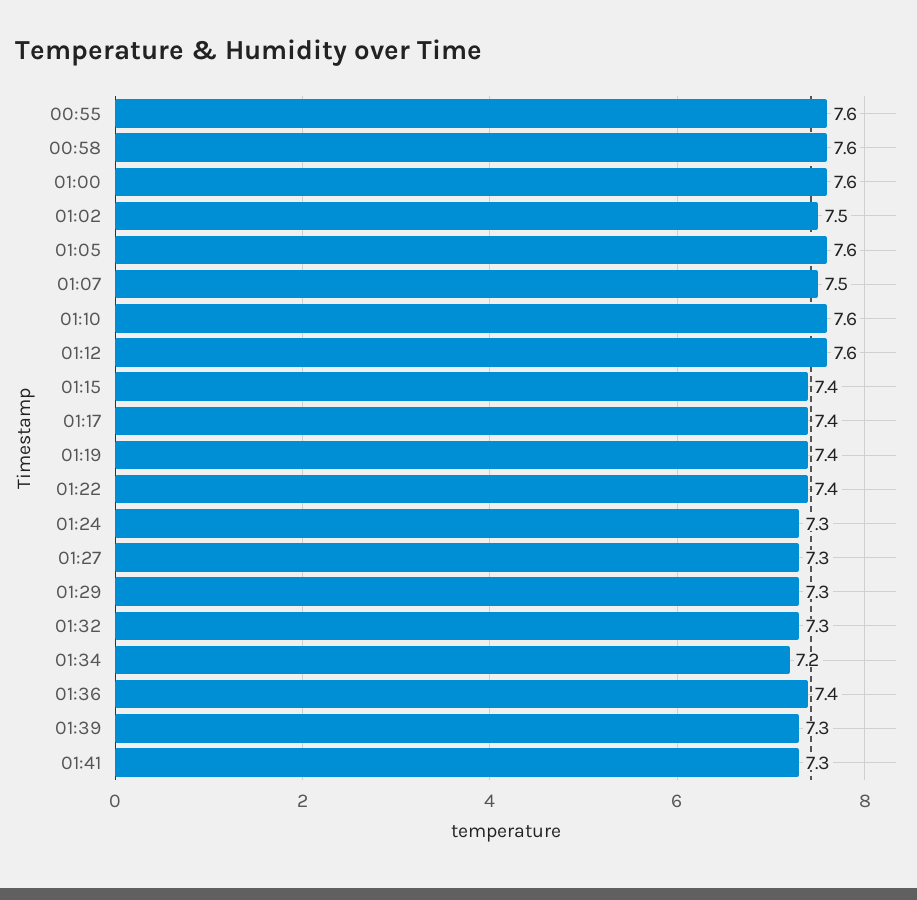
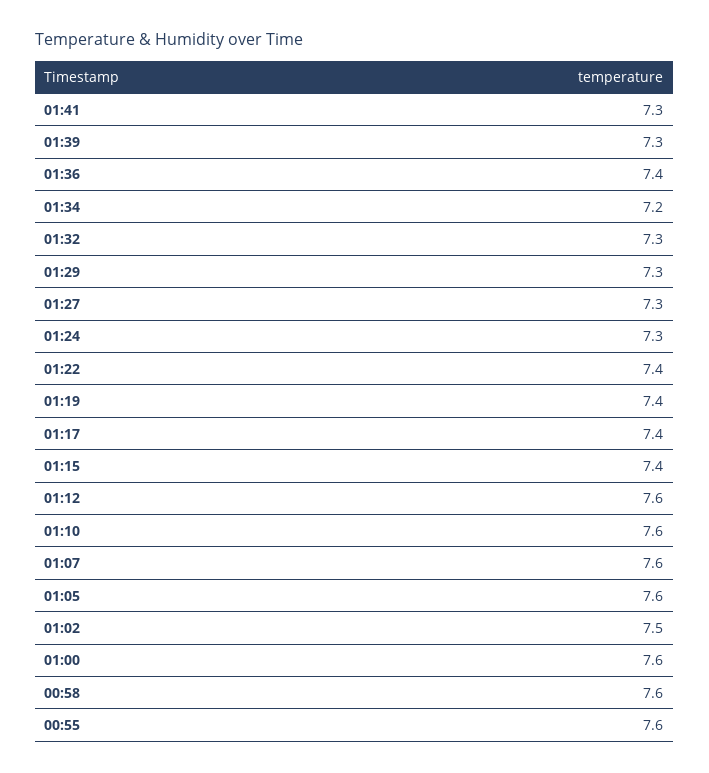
  {
    "00:55": 7.6,
    "00:58": 7.6,
    "01:00": 7.6,
    "01:02": 7.5,
    "01:05": 7.6,
-   "01:07": 7.5,
+   "01:07": 7.6,
    "01:10": 7.6,
    "01:12": 7.6,
    "01:15": 7.4,
    "01:17": 7.4,
    "01:19": 7.4,
    "01:22": 7.4,
    "01:24": 7.3,
    "01:27": 7.3,
    "01:29": 7.3,
    "01:32": 7.3,
    "01:34": 7.2,
    "01:36": 7.4,
    "01:39": 7.3,
    "01:41": 7.3
  }

